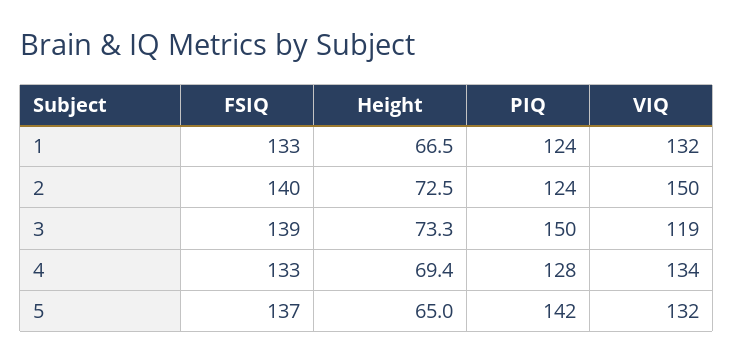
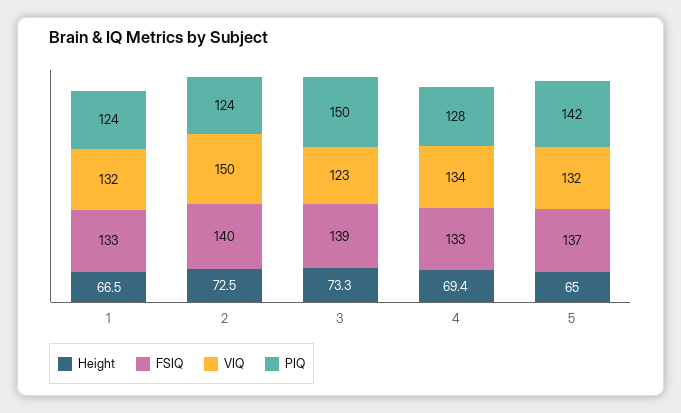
  {
    "FSIQ": {
      "1": 133,
      "2": 140,
      "3": 139,
      "4": 133,
      "5": 137
    },
    "Height": {
      "1": 66.5,
      "2": 72.5,
      "3": 73.3,
      "4": 69.4,
      "5": 65
    },
    "PIQ": {
      "1": 124,
      "2": 124,
      "3": 150,
      "4": 128,
      "5": 142
    },
    "VIQ": {
      "1": 132,
      "2": 150,
-     "3": 119,
+     "3": 123,
      "4": 134,
      "5": 132
    }
  }

